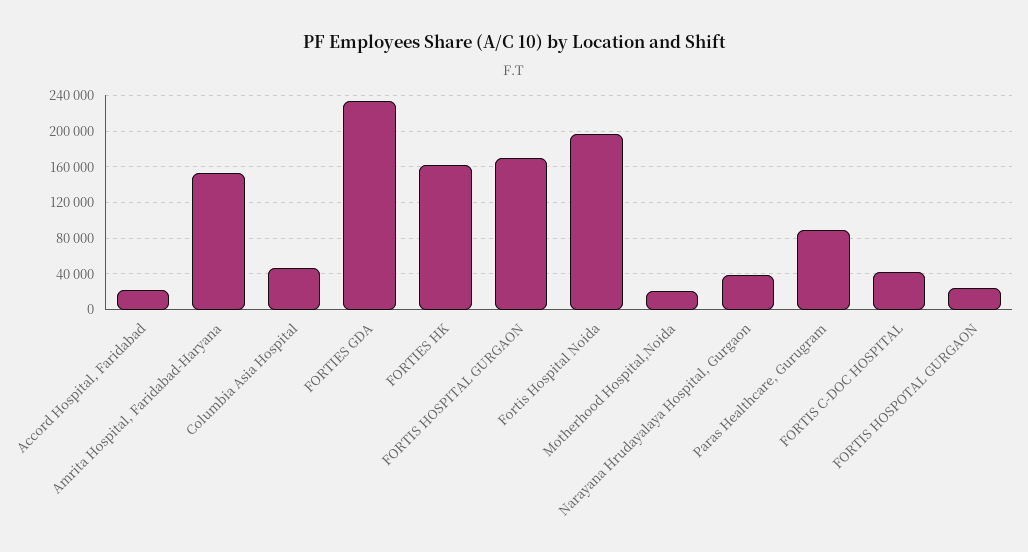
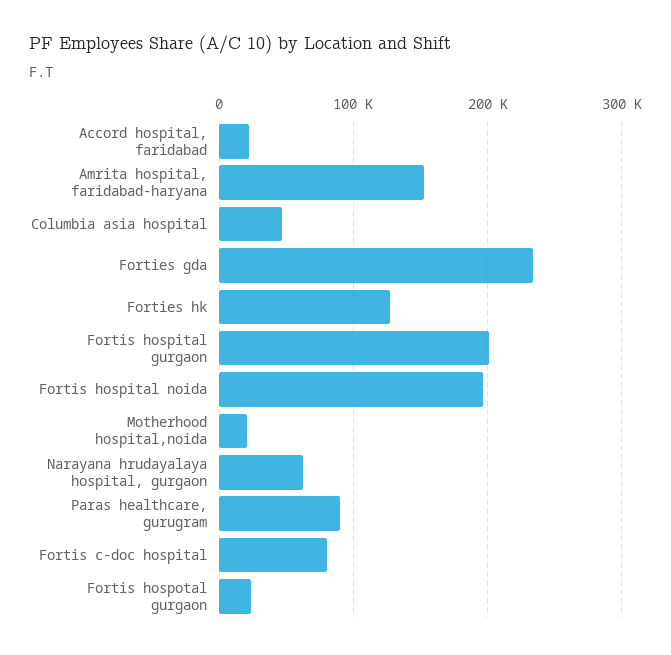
  {
    "Accord Hospital, Faridabad": 20000,
    "Amrita Hospital, Faridabad-Haryana": 150000,
    "Columbia Asia Hospital": 50000,
    "FORTIES GDA": 230000,
-   "FORTIES HK": 160000,
+   "FORTIES HK": 130000,
-   "FORTIS HOSPITAL GURGAON": 170000,
+   "FORTIS HOSPITAL GURGAON": 200000,
    "Fortis Hospital Noida": 200000,
    "Motherhood Hospital,Noida": 20000,
-   "Narayana Hrudayalaya Hospital, Gurgaon": 40000,
+   "Narayana Hrudayalaya Hospital, Gurgaon": 60000,
    "Paras Healthcare, Gurugram": 90000,
-   "FORTIS C-DOC HOSPITAL": 40000,
+   "FORTIS C-DOC HOSPITAL": 80000,
    "FORTIS HOSPOTAL GURGAON": 20000
  }

